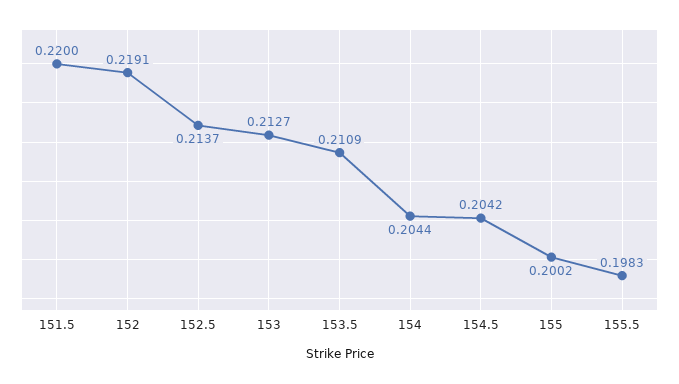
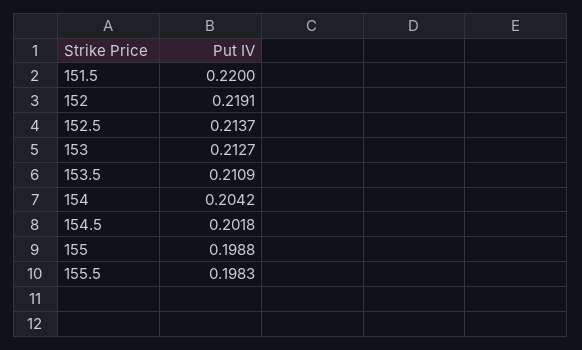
  {
    "151.5": 0.22,
    "152": 0.2191,
    "152.5": 0.2137,
    "153": 0.2127,
    "153.5": 0.2109,
-   "154": 0.2044,
+   "154": 0.2042,
-   "154.5": 0.2042,
+   "154.5": 0.2018,
-   "155": 0.2002,
+   "155": 0.1988,
    "155.5": 0.1983
  }

